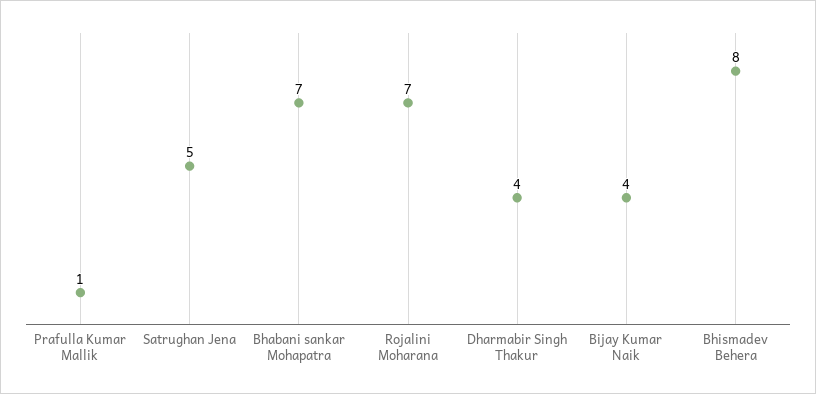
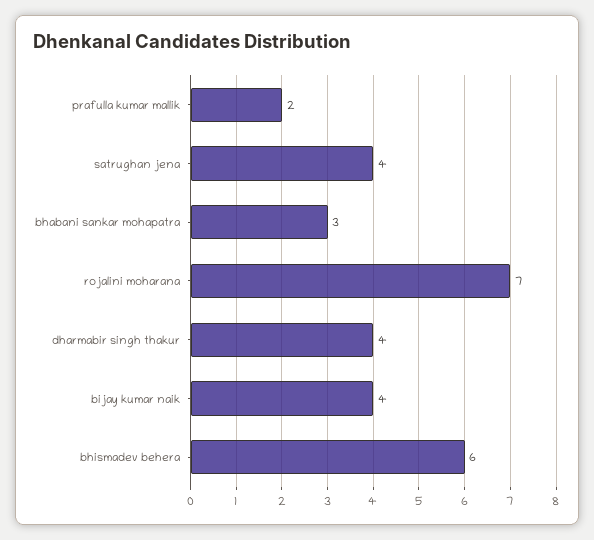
  {
-   "Prafulla Kumar Mallik": 1,
+   "Prafulla Kumar Mallik": 2,
-   "Satrughan Jena": 5,
+   "Satrughan Jena": 4,
-   "Bhabani sankar Mohapatra": 7,
+   "Bhabani sankar Mohapatra": 3,
    "Rojalini Moharana": 7,
    "Dharmabir Singh Thakur": 4,
    "Bijay Kumar Naik": 4,
-   "Bhismadev Behera": 8
+   "Bhismadev Behera": 6
  }

